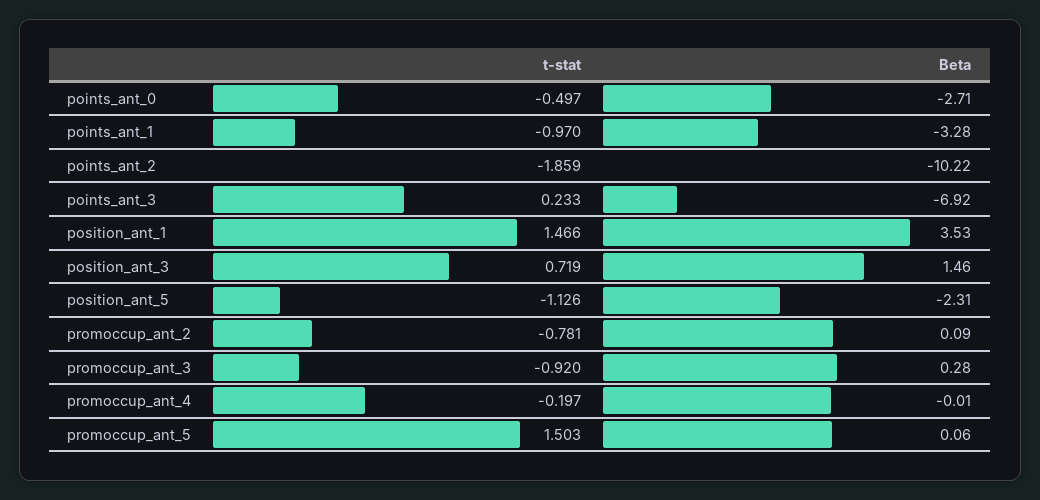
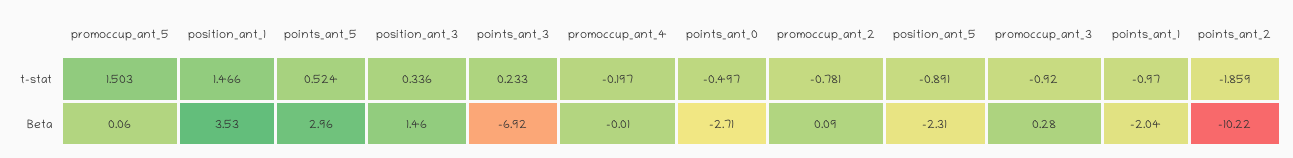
  {
    "t-stat": {
      "points_ant_0": -0.497,
      "points_ant_1": -0.97,
      "points_ant_2": -1.859,
      "points_ant_3": 0.233,
      "position_ant_1": 1.466,
-     "position_ant_3": 0.719,
+     "position_ant_3": 0.336,
-     "position_ant_5": -1.126,
+     "position_ant_5": -0.891,
      "promoccup_ant_2": -0.781,
      "promoccup_ant_3": -0.92,
      "promoccup_ant_4": -0.197,
-     "promoccup_ant_5": 1.503
+     "promoccup_ant_5": 1.503,
+     "points_ant_5": 0.524
    },
    "Beta": {
      "points_ant_0": -2.71,
-     "points_ant_1": -3.28,
+     "points_ant_1": -2.04,
      "points_ant_2": -10.22,
      "points_ant_3": -6.92,
      "position_ant_1": 3.53,
      "position_ant_3": 1.46,
      "position_ant_5": -2.31,
      "promoccup_ant_2": 0.09,
      "promoccup_ant_3": 0.28,
      "promoccup_ant_4": -0.01,
-     "promoccup_ant_5": 0.06
+     "promoccup_ant_5": 0.06,
+     "points_ant_5": 2.96
    }
  }

